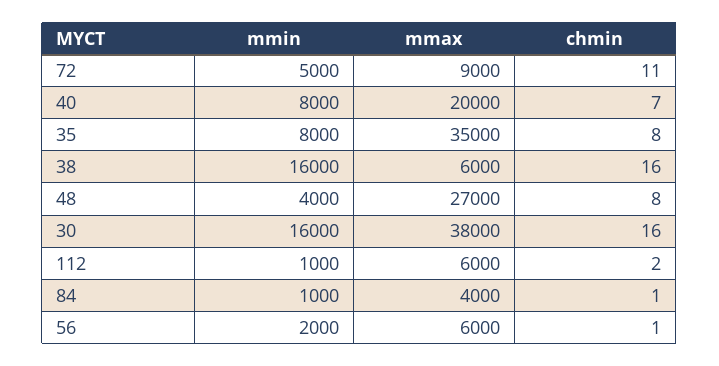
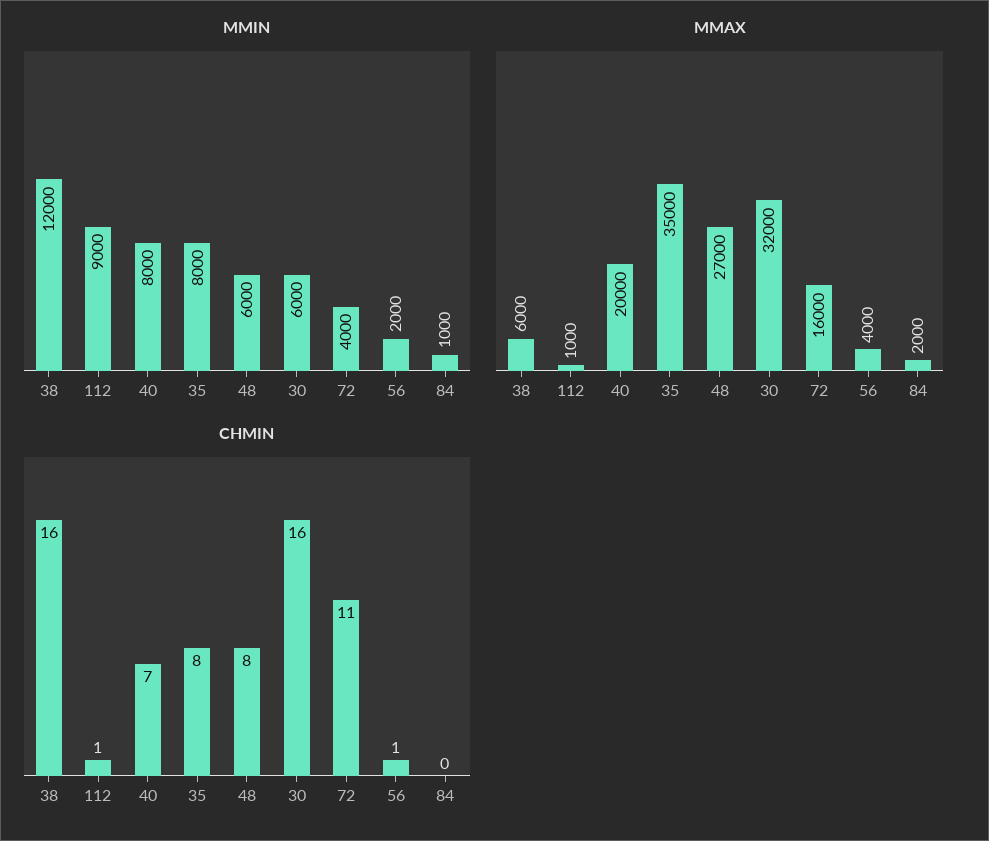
  {
    "mmin": {
-     "72": 5000,
+     "72": 4000,
      "40": 8000,
      "35": 8000,
-     "38": 16000,
+     "38": 12000,
-     "48": 4000,
+     "48": 6000,
-     "30": 16000,
+     "30": 6000,
-     "112": 1000,
+     "112": 9000,
      "84": 1000,
      "56": 2000
    },
    "mmax": {
-     "72": 9000,
+     "72": 16000,
      "40": 20000,
      "35": 35000,
      "38": 6000,
      "48": 27000,
-     "30": 38000,
+     "30": 32000,
-     "112": 6000,
+     "112": 1000,
-     "84": 4000,
+     "84": 2000,
-     "56": 6000
+     "56": 4000
    },
    "chmin": {
      "72": 11,
      "40": 7,
      "35": 8,
      "38": 16,
      "48": 8,
      "30": 16,
-     "112": 2,
+     "112": 1,
-     "84": 1,
+     "84": 0,
      "56": 1
    }
  }

